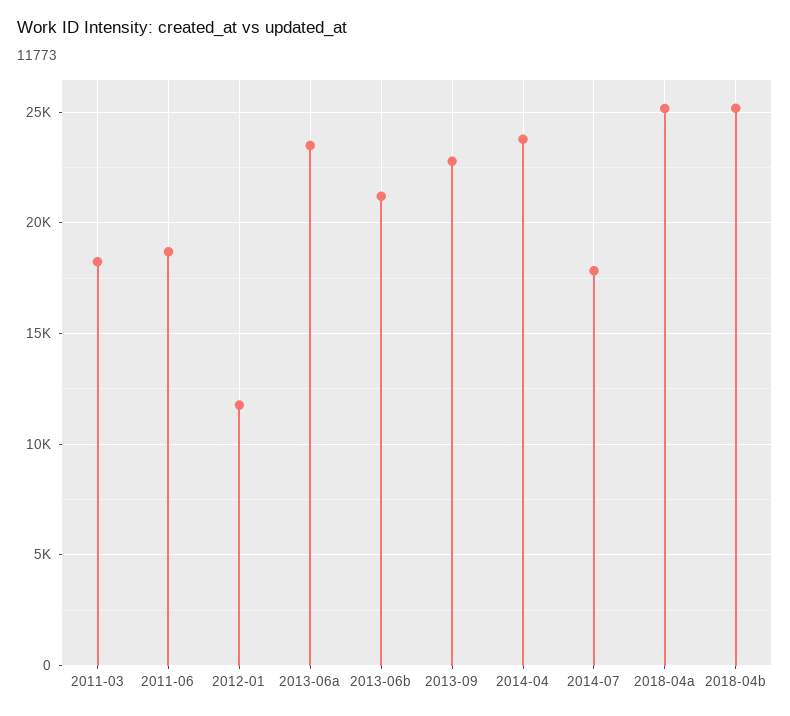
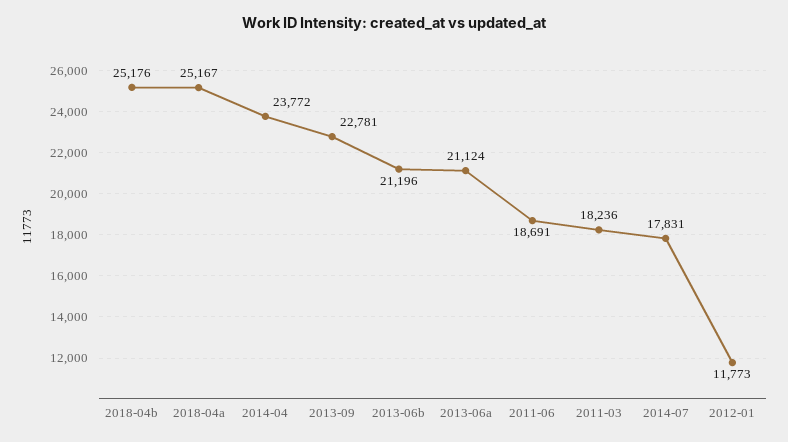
  {
    "2011-03": 18236,
    "2011-06": 18691,
    "2012-01": 11773,
-   "2013-06a": 23500,
+   "2013-06a": 21124,
    "2013-06b": 21196,
    "2013-09": 22781,
    "2014-04": 23772,
    "2014-07": 17831,
    "2018-04a": 25167,
    "2018-04b": 25176
  }

